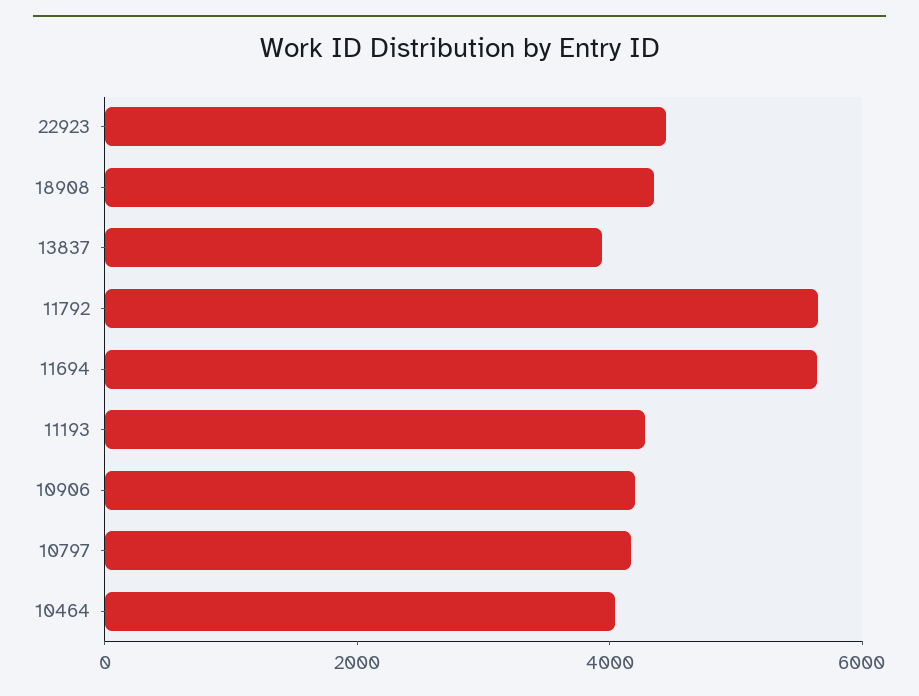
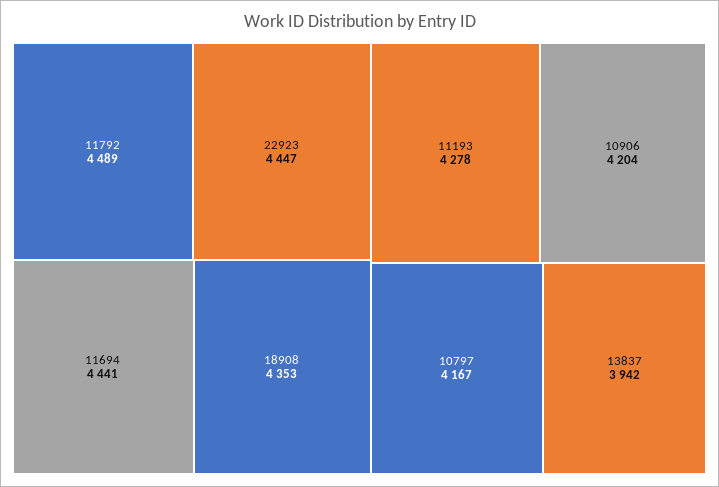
  {
    "22923": 4447,
    "18908": 4353,
    "13837": 3942,
-   "11792": 5500,
+   "11792": 4489,
-   "11694": 5500,
+   "11694": 4441,
    "11193": 4278,
    "10906": 4204,
-   "10797": 4167,
+   "10797": 4167
-   "10464": 4000
  }

